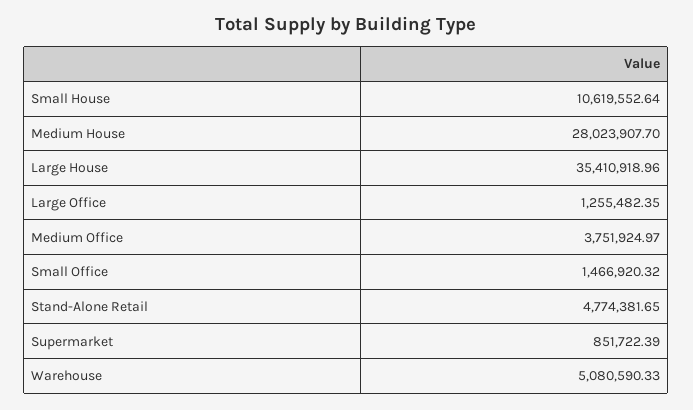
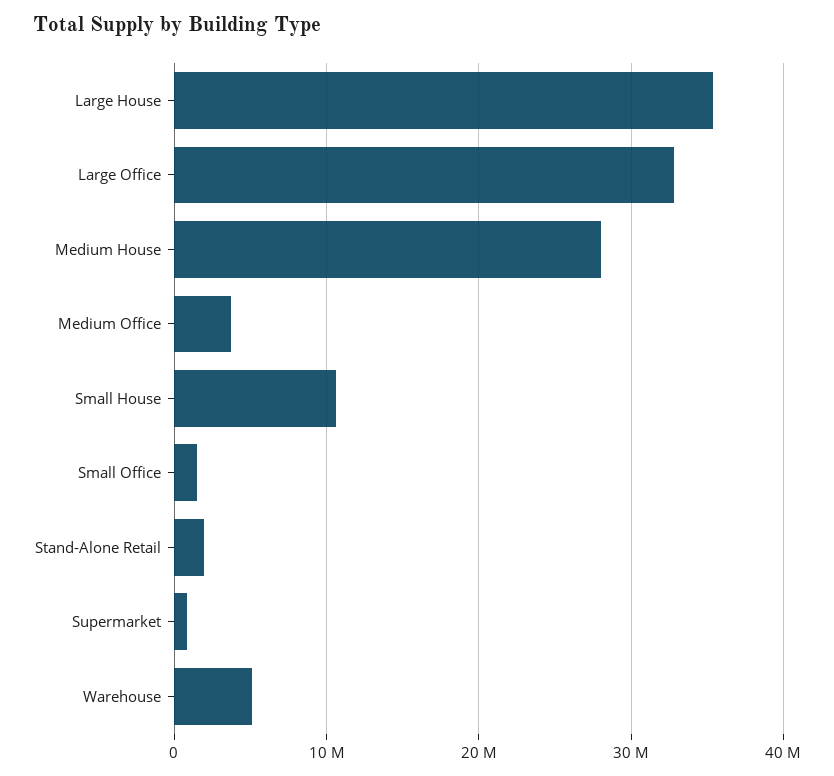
  {
    "Small House": 10619552.64,
    "Medium House": 28023907.7,
    "Large House": 35410918.96,
-   "Large Office": 1255482.35,
+   "Large Office": 33000000,
    "Medium Office": 3751924.97,
    "Small Office": 1466920.32,
-   "Stand-Alone Retail": 4774381.65,
+   "Stand-Alone Retail": 2000000,
    "Supermarket": 851722.39,
    "Warehouse": 5080590.33
  }

